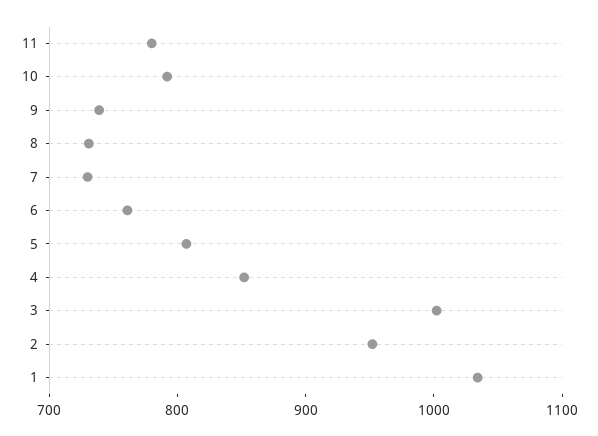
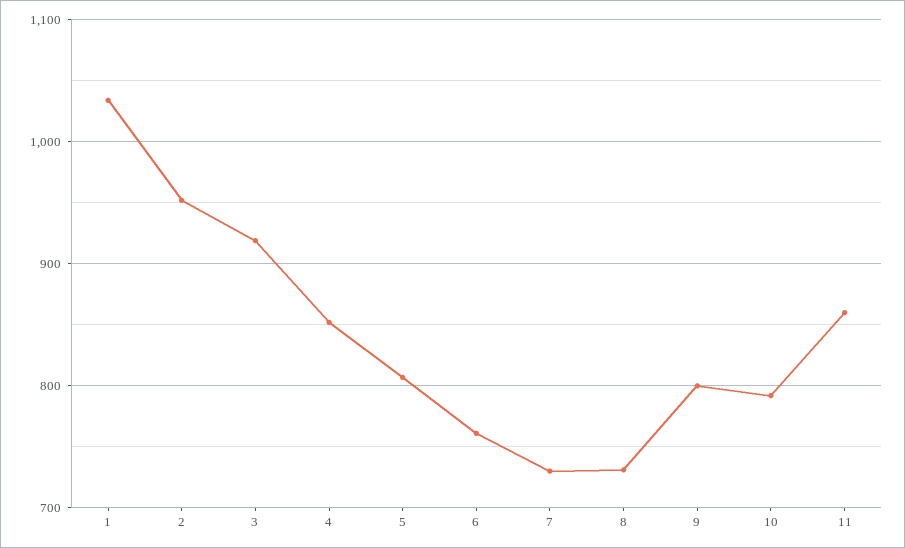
  {
-   "11": 780,
+   "11": 860,
    "10": 790,
-   "9": 740,
+   "9": 800,
    "8": 730,
    "7": 730,
    "6": 760,
    "5": 810,
    "4": 850,
-   "3": 1000,
+   "3": 920,
    "2": 950,
    "1": 1030
  }

